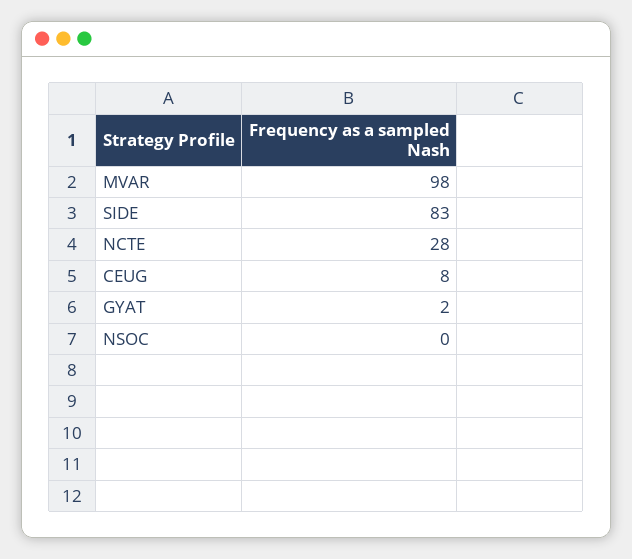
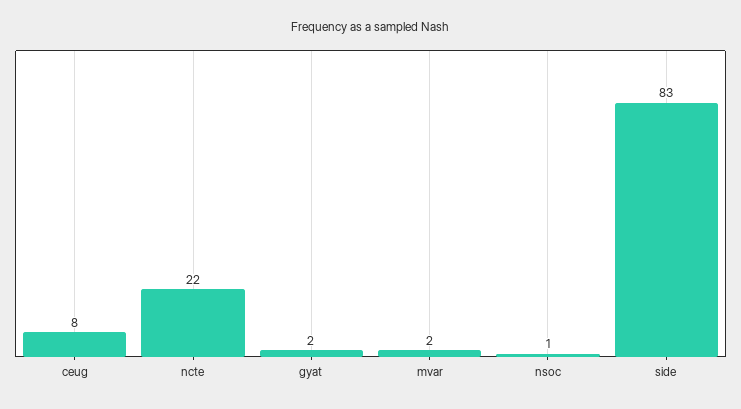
  {
-   "MVAR": 98,
+   "MVAR": 2,
    "SIDE": 83,
-   "NCTE": 28,
+   "NCTE": 22,
    "CEUG": 8,
    "GYAT": 2,
-   "NSOC": 0
+   "NSOC": 1
  }

